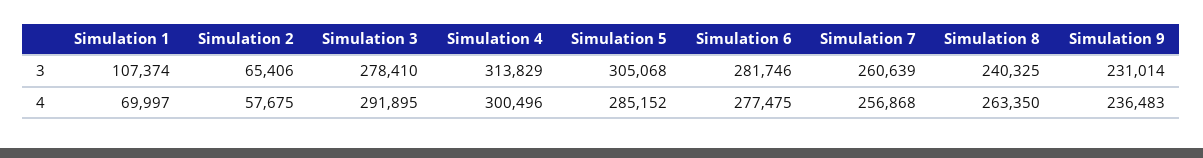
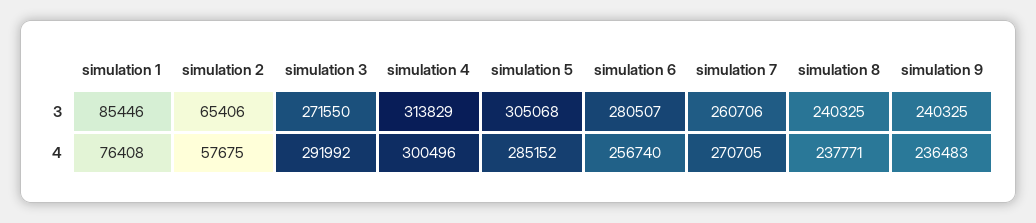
  {
    "Simulation 1": {
-     "3": 107374,
+     "3": 85446,
-     "4": 69997
+     "4": 76408
    },
    "Simulation 2": {
      "3": 65406,
      "4": 57675
    },
    "Simulation 3": {
-     "3": 278410,
+     "3": 271550,
-     "4": 291895
+     "4": 291992
    },
    "Simulation 4": {
      "3": 313829,
      "4": 300496
    },
    "Simulation 5": {
      "3": 305068,
      "4": 285152
    },
    "Simulation 6": {
-     "3": 281746,
+     "3": 280507,
-     "4": 277475
+     "4": 256740
    },
    "Simulation 7": {
-     "3": 260639,
+     "3": 260706,
-     "4": 256868
+     "4": 270705
    },
    "Simulation 8": {
      "3": 240325,
-     "4": 263350
+     "4": 237771
    },
    "Simulation 9": {
-     "3": 231014,
+     "3": 240325,
      "4": 236483
    }
  }

